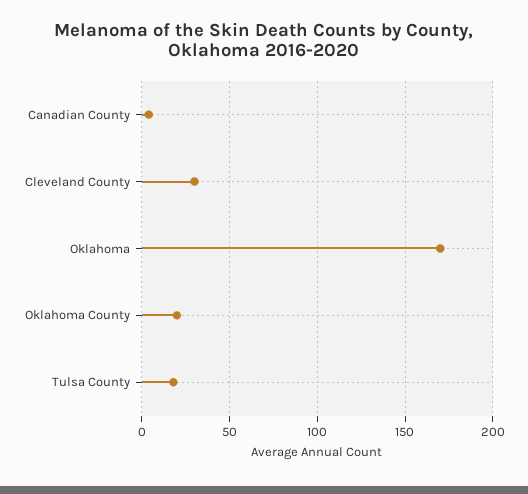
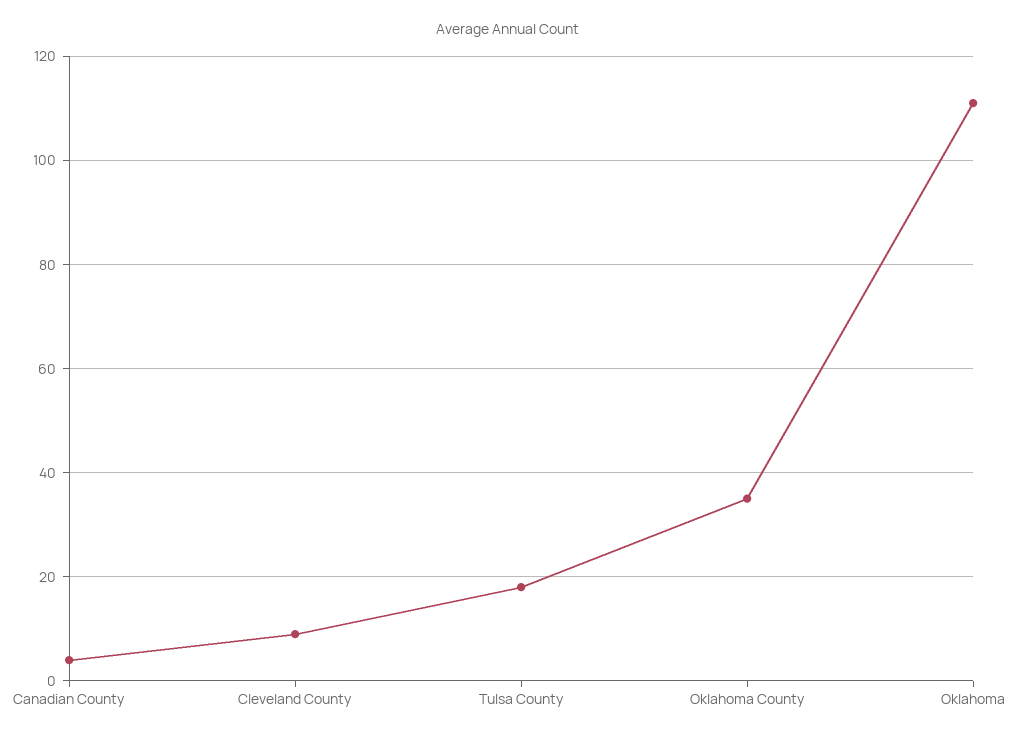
  {
    "Canadian County": 5,
-   "Cleveland County": 30,
+   "Cleveland County": 10,
-   "Oklahoma": 170,
+   "Oklahoma": 110,
-   "Oklahoma County": 20,
+   "Oklahoma County": 35,
    "Tulsa County": 20
  }

